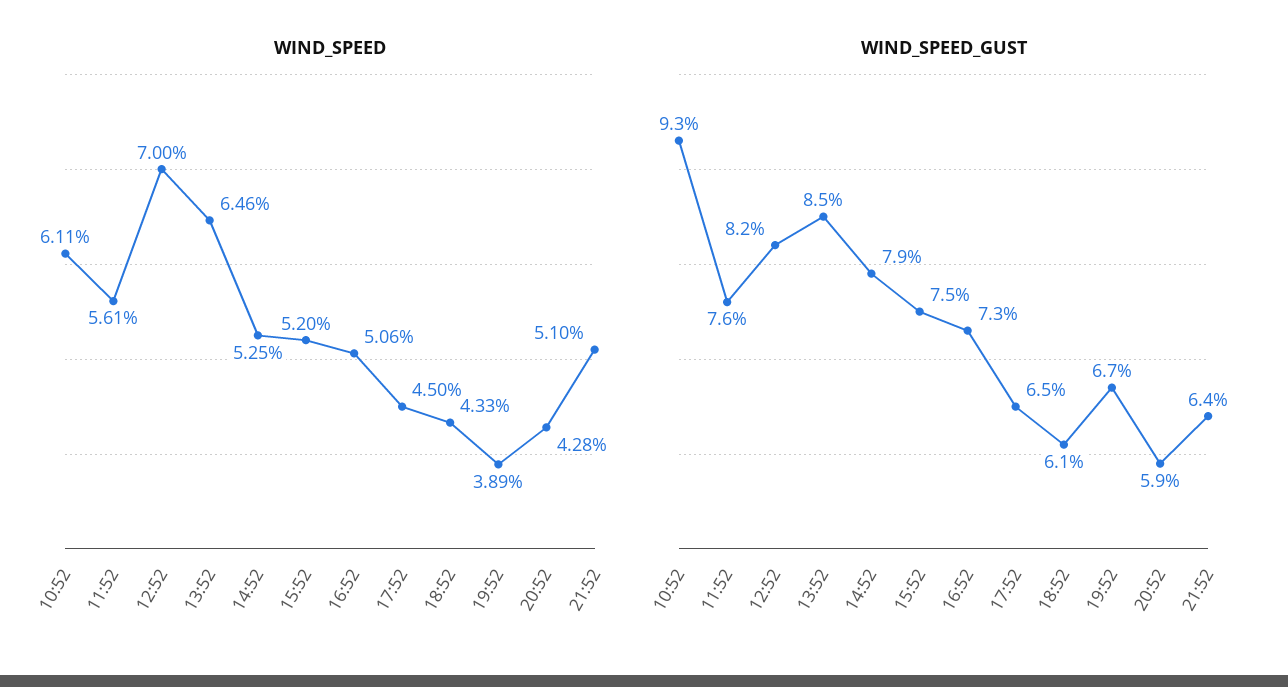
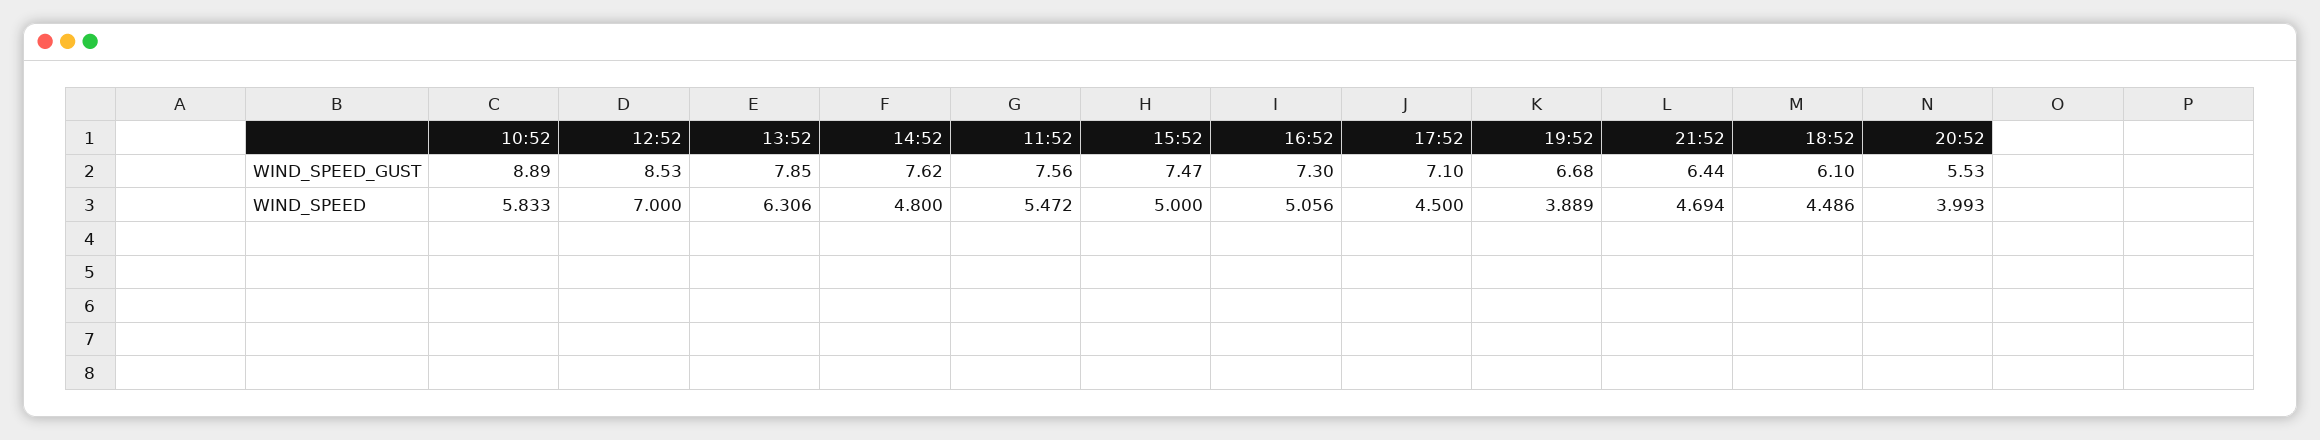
  {
    "WIND_SPEED": {
-     "10:52": 6.11,
+     "10:52": 5.833,
-     "11:52": 5.61,
+     "11:52": 5.472,
      "12:52": 7,
-     "13:52": 6.46,
+     "13:52": 6.306,
-     "14:52": 5.25,
+     "14:52": 4.8,
-     "15:52": 5.2,
+     "15:52": 5,
      "16:52": 5.056,
      "17:52": 4.5,
-     "18:52": 4.33,
+     "18:52": 4.486,
      "19:52": 3.889,
-     "20:52": 4.28,
+     "20:52": 3.993,
-     "21:52": 5.1
+     "21:52": 4.694
    },
    "WIND_SPEED_GUST": {
-     "10:52": 9.3,
+     "10:52": 8.89,
      "11:52": 7.56,
-     "12:52": 8.2,
+     "12:52": 8.53,
-     "13:52": 8.5,
+     "13:52": 7.85,
-     "14:52": 7.9,
+     "14:52": 7.62,
      "15:52": 7.47,
      "16:52": 7.3,
-     "17:52": 6.5,
+     "17:52": 7.1,
      "18:52": 6.1,
      "19:52": 6.68,
-     "20:52": 5.9,
+     "20:52": 5.53,
      "21:52": 6.44
    }
  }

